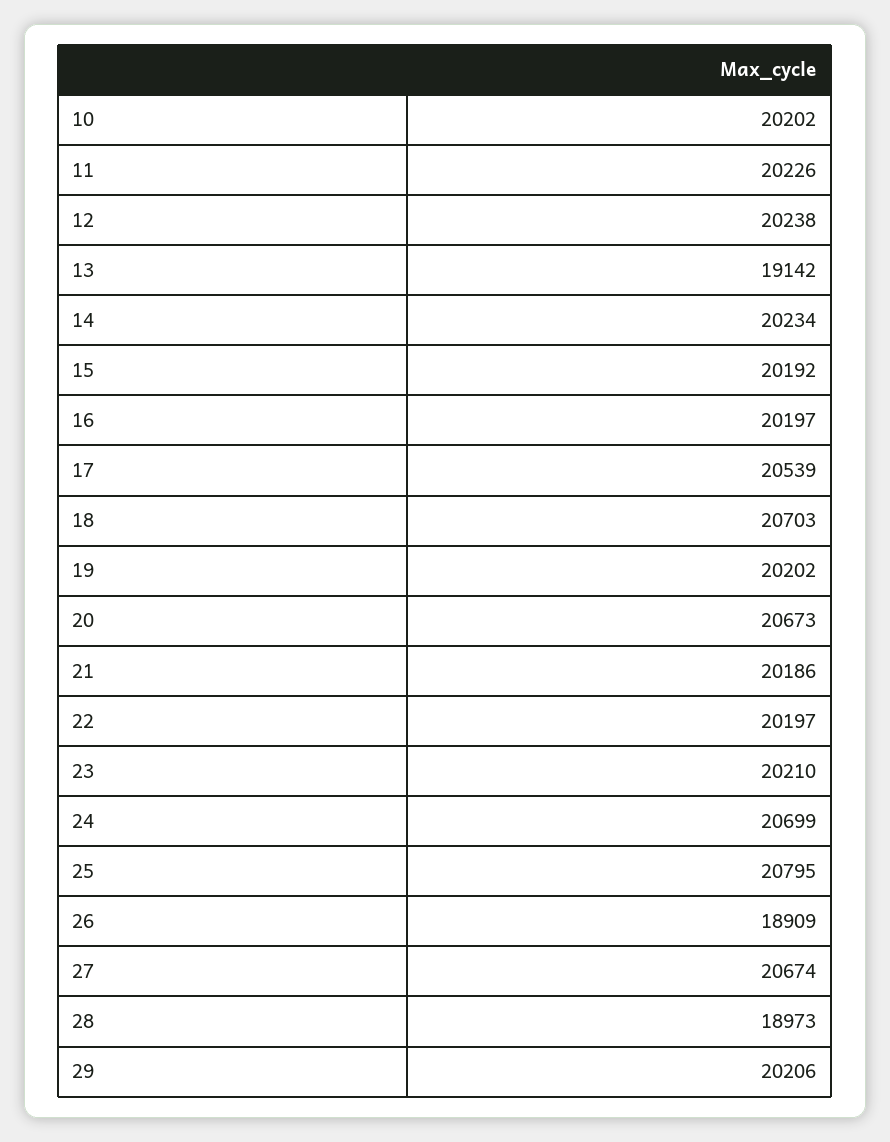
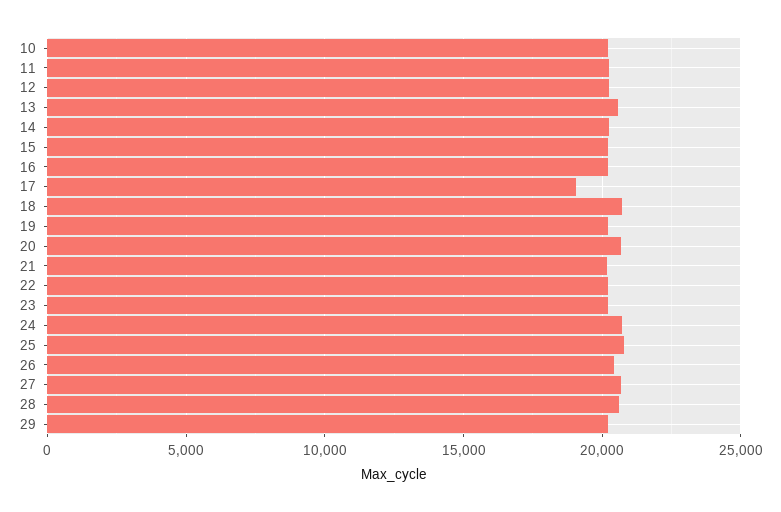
  {
    "10": 20202,
    "11": 20226,
    "12": 20238,
-   "13": 19142,
+   "13": 20500,
    "14": 20234,
    "15": 20192,
    "16": 20197,
-   "17": 20539,
+   "17": 19000,
    "18": 20703,
    "19": 20202,
    "20": 20673,
    "21": 20186,
    "22": 20197,
    "23": 20210,
    "24": 20699,
    "25": 20795,
-   "26": 18909,
+   "26": 20500,
    "27": 20674,
-   "28": 18973,
+   "28": 20500,
    "29": 20206
  }

